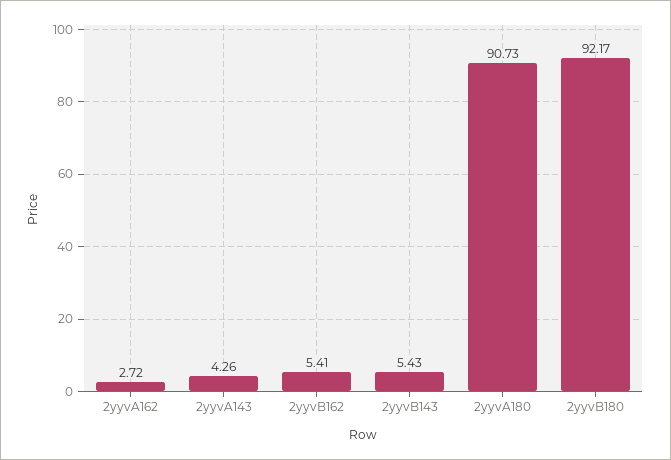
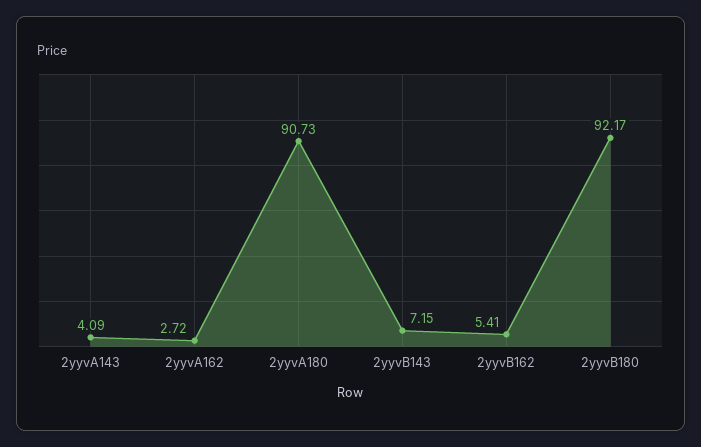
  {
    "2yyvA162": 2.72,
-   "2yyvA143": 4.26,
+   "2yyvA143": 4.09,
    "2yyvB162": 5.41,
-   "2yyvB143": 5.43,
+   "2yyvB143": 7.15,
    "2yyvA180": 90.73,
    "2yyvB180": 92.17
  }

